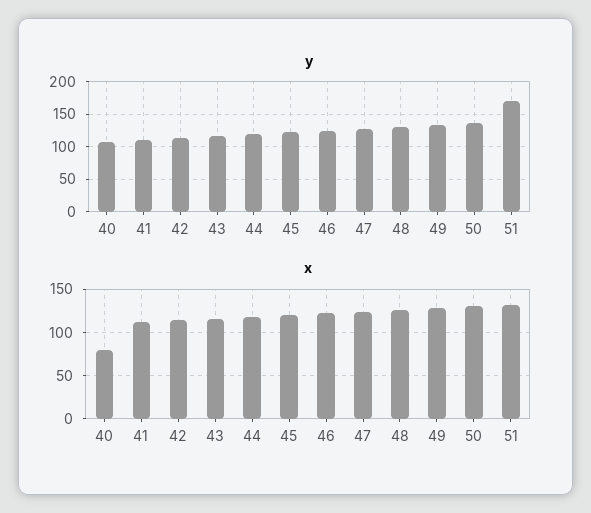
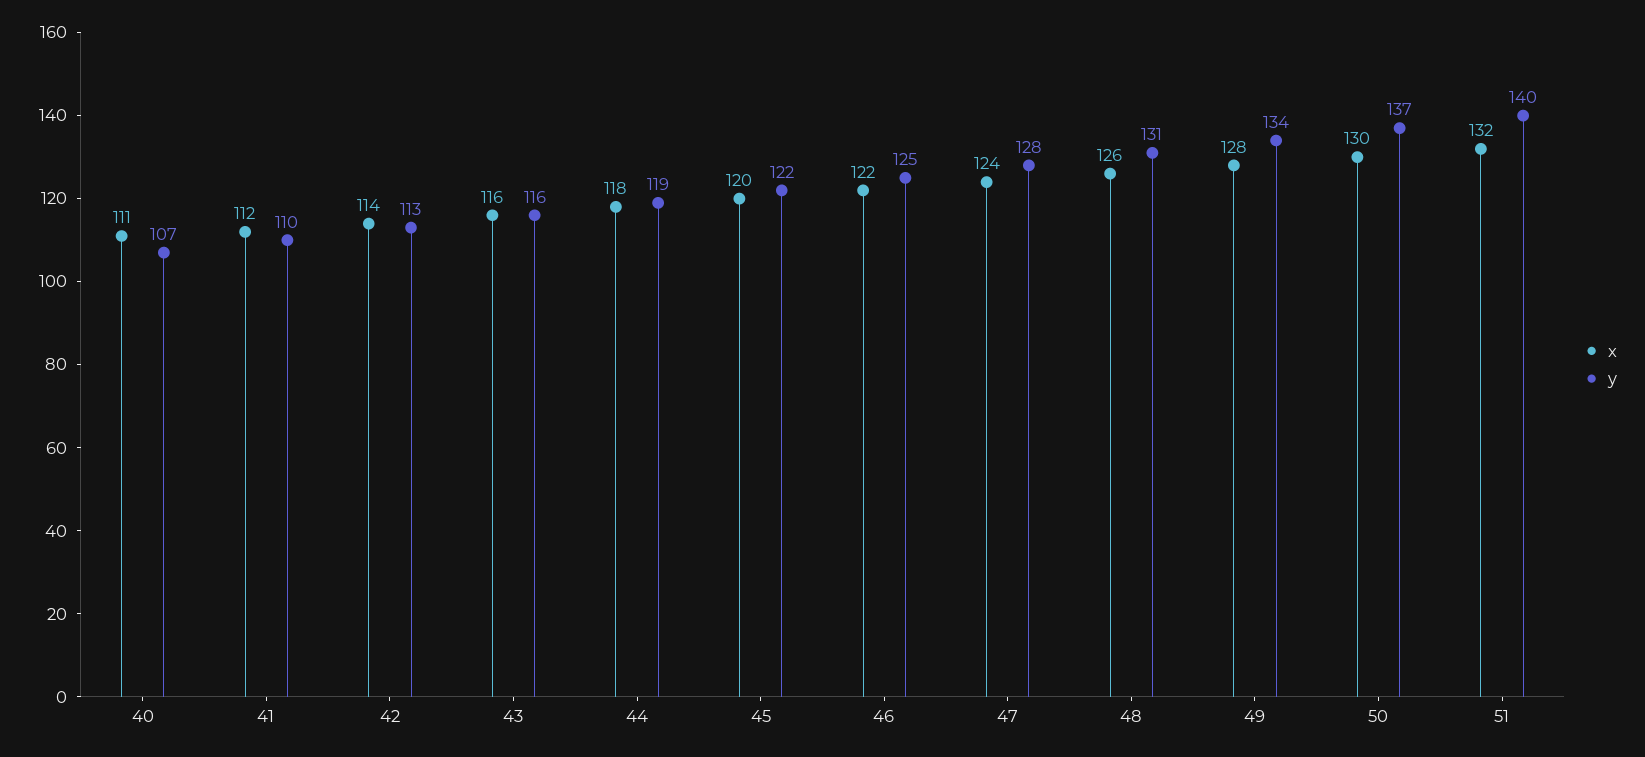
  {
    "y": {
      "40": 107,
      "41": 110,
      "42": 113,
      "43": 116,
      "44": 119,
      "45": 122,
      "46": 125,
      "47": 128,
      "48": 131,
      "49": 134,
      "50": 137,
-     "51": 170
+     "51": 140
    },
    "x": {
-     "40": 80,
+     "40": 111,
      "41": 112,
      "42": 114,
      "43": 116,
      "44": 118,
      "45": 120,
      "46": 122,
      "47": 124,
      "48": 126,
      "49": 128,
      "50": 130,
      "51": 132
    }
  }

